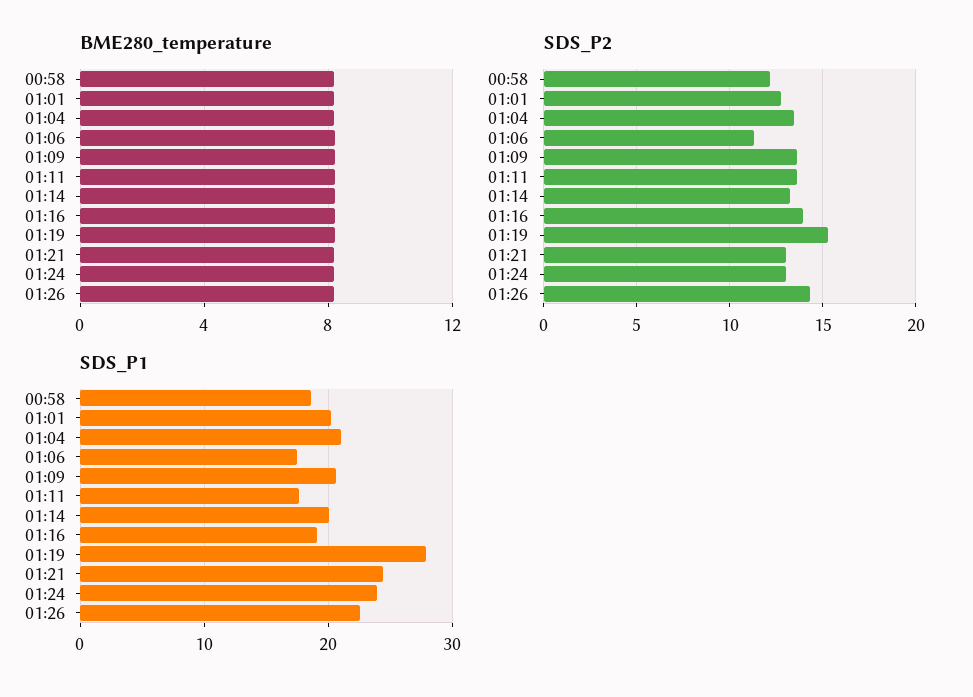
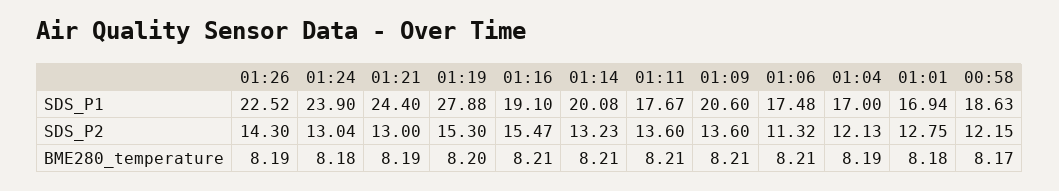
  {
    "BME280_temperature": {
      "00:58": 8.17,
      "01:01": 8.18,
      "01:04": 8.19,
      "01:06": 8.21,
      "01:09": 8.21,
      "01:11": 8.21,
      "01:14": 8.21,
      "01:16": 8.21,
      "01:19": 8.2,
      "01:21": 8.19,
      "01:24": 8.18,
      "01:26": 8.19
    },
    "SDS_P2": {
      "00:58": 12.15,
      "01:01": 12.75,
-     "01:04": 13.5,
+     "01:04": 12.13,
      "01:06": 11.32,
      "01:09": 13.6,
      "01:11": 13.6,
      "01:14": 13.23,
-     "01:16": 14,
+     "01:16": 15.47,
      "01:19": 15.3,
      "01:21": 13,
      "01:24": 13.04,
      "01:26": 14.3
    },
    "SDS_P1": {
      "00:58": 18.63,
-     "01:01": 20,
+     "01:01": 16.94,
-     "01:04": 21,
+     "01:04": 17,
      "01:06": 17.48,
      "01:09": 20.6,
      "01:11": 17.67,
      "01:14": 20.08,
      "01:16": 19.1,
      "01:19": 27.88,
      "01:21": 24.4,
      "01:24": 23.9,
      "01:26": 22.52
    }
  }

